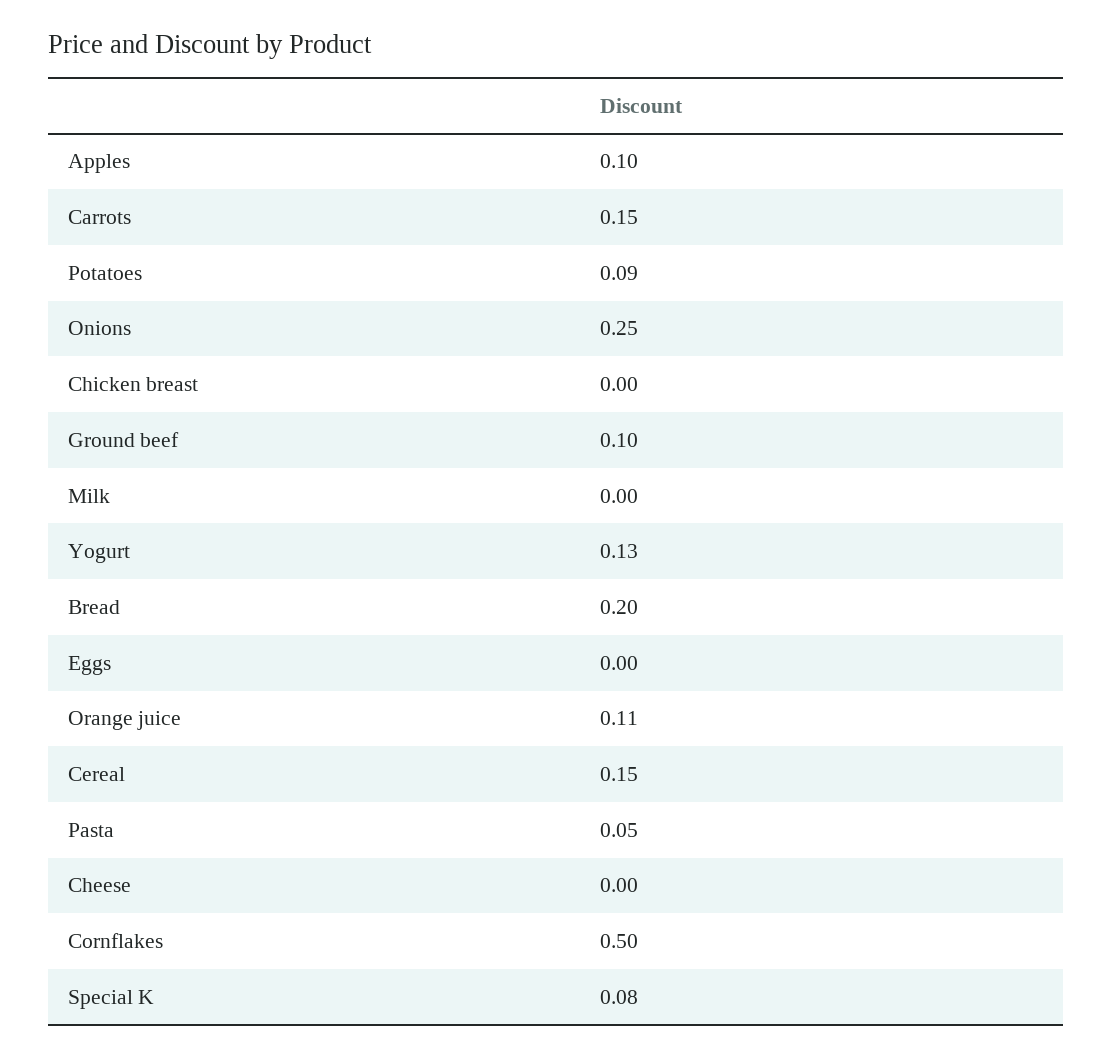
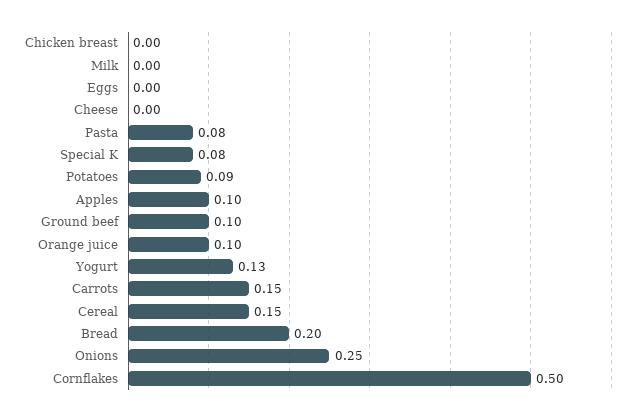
  {
    "Apples": 0.1,
    "Carrots": 0.15,
    "Potatoes": 0.09,
    "Onions": 0.25,
    "Chicken breast": 0,
    "Ground beef": 0.1,
    "Milk": 0,
    "Yogurt": 0.13,
    "Bread": 0.2,
    "Eggs": 0,
-   "Orange juice": 0.11,
+   "Orange juice": 0.1,
    "Cereal": 0.15,
-   "Pasta": 0.05,
+   "Pasta": 0.08,
    "Cheese": 0,
    "Cornflakes": 0.5,
    "Special K": 0.08
  }

